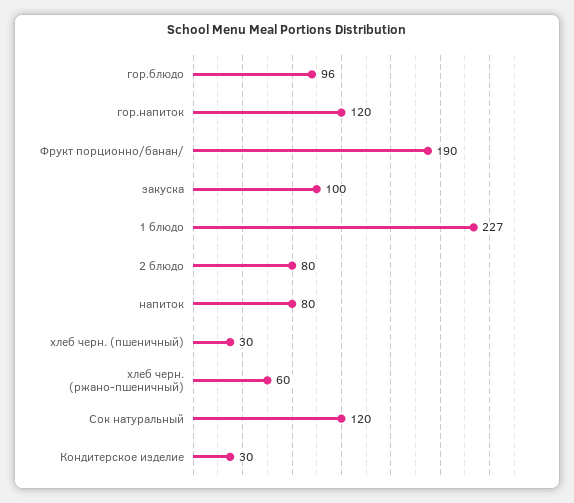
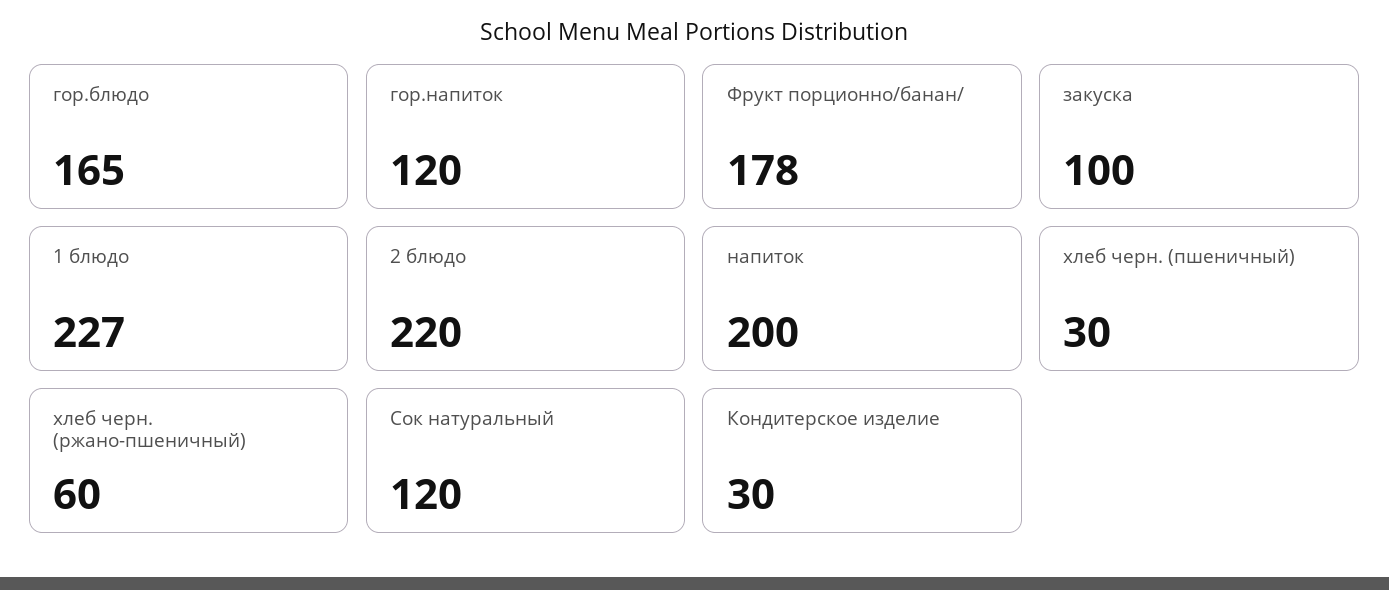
  {
-   "гор.блюдо": 96,
+   "гор.блюдо": 165,
    "гор.напиток": 120,
-   "Фрукт порционно/банан/": 190,
+   "Фрукт порционно/банан/": 178,
    "закуска": 100,
    "1 блюдо": 227,
-   "2 блюдо": 80,
+   "2 блюдо": 220,
-   "напиток": 80,
+   "напиток": 200,
    "хлеб черн. (пшеничный)": 30,
    "хлеб черн. (ржано-пшеничный)": 60,
    "Сок натуральный": 120,
    "Кондитерское изделие": 30
  }

